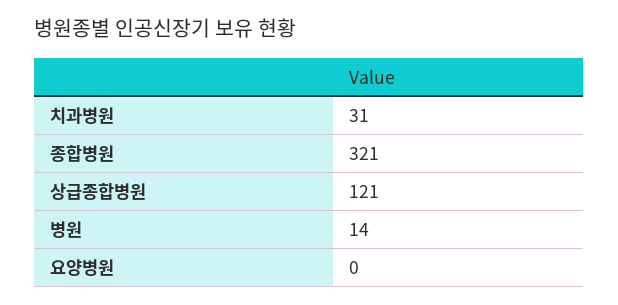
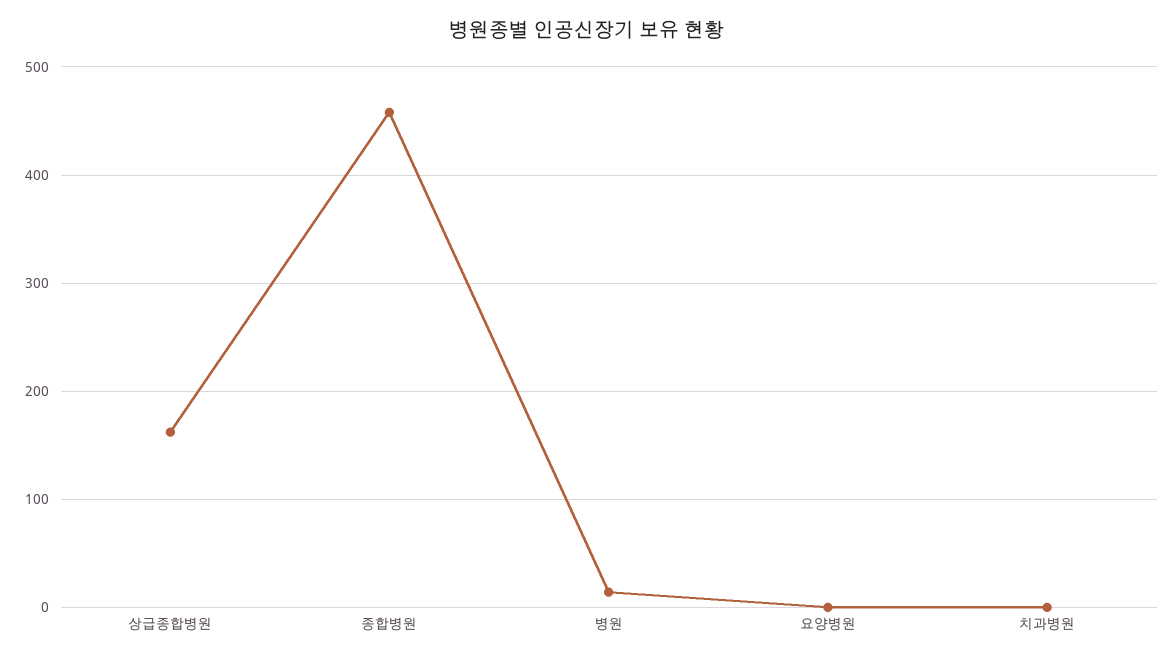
  {
-   "치과병원": 31,
+   "치과병원": 0,
-   "종합병원": 321,
+   "종합병원": 460,
-   "상급종합병원": 121,
+   "상급종합병원": 160,
    "병원": 14,
    "요양병원": 0
  }

